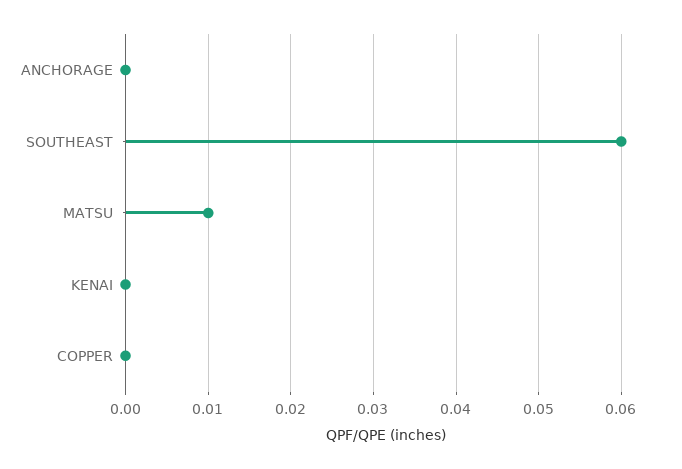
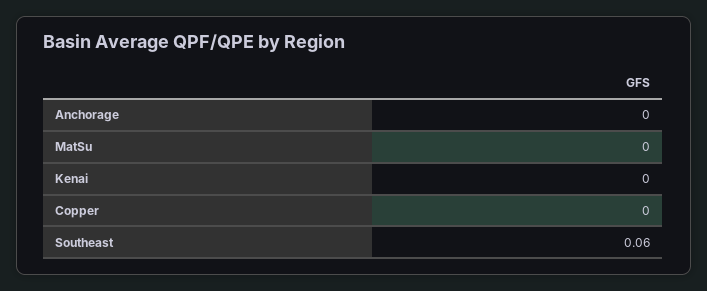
  {
    "ANCHORAGE": 0,
    "SOUTHEAST": 0.06,
-   "MATSU": 0.01,
+   "MATSU": 0,
    "KENAI": 0,
    "COPPER": 0
  }

